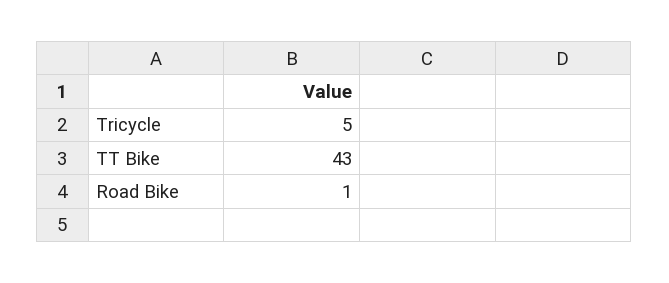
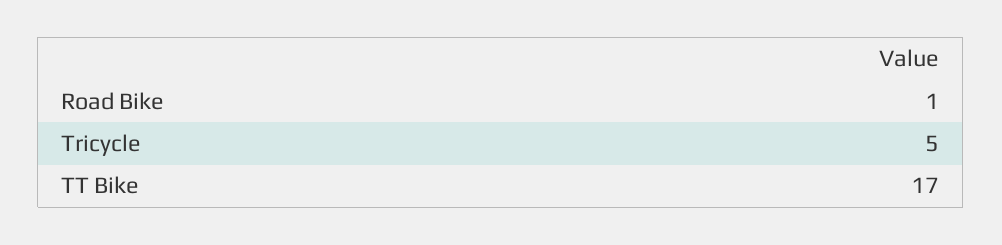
  {
    "Tricycle": 5,
-   "TT Bike": 43,
+   "TT Bike": 17,
    "Road Bike": 1
  }

